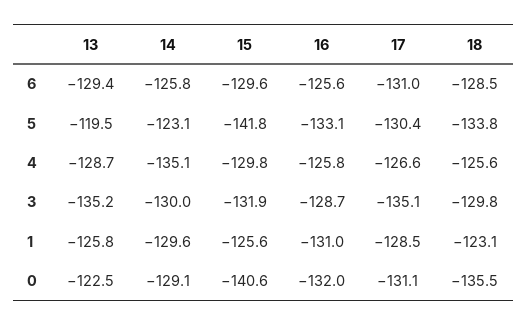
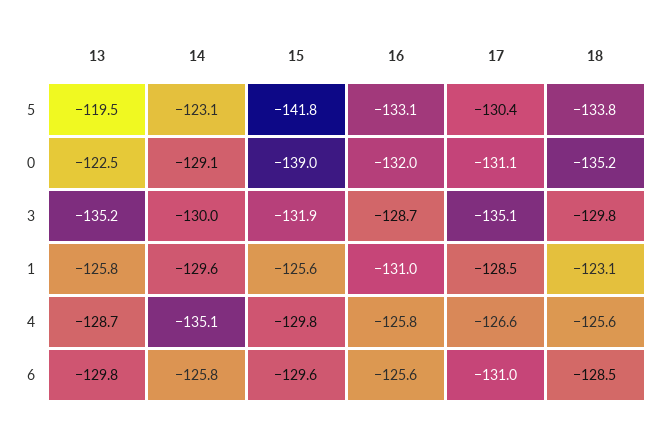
  {
    "13": {
-     "6": -129.4,
+     "6": -129.8,
      "5": -119.5,
      "4": -128.7,
      "3": -135.2,
      "1": -125.8,
      "0": -122.5
    },
    "14": {
      "6": -125.8,
      "5": -123.1,
      "4": -135.1,
      "3": -130,
      "1": -129.6,
      "0": -129.1
    },
    "15": {
      "6": -129.6,
      "5": -141.8,
      "4": -129.8,
      "3": -131.9,
      "1": -125.6,
-     "0": -140.6
+     "0": -139
    },
    "16": {
      "6": -125.6,
      "5": -133.1,
      "4": -125.8,
      "3": -128.7,
      "1": -131,
      "0": -132
    },
    "17": {
      "6": -131,
      "5": -130.4,
      "4": -126.6,
      "3": -135.1,
      "1": -128.5,
      "0": -131.1
    },
    "18": {
      "6": -128.5,
      "5": -133.8,
      "4": -125.6,
      "3": -129.8,
      "1": -123.1,
-     "0": -135.5
+     "0": -135.2
    }
  }

